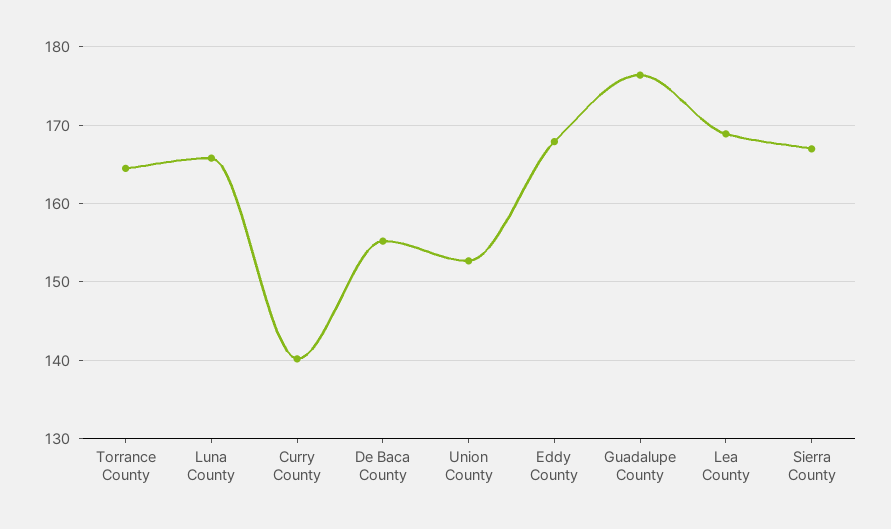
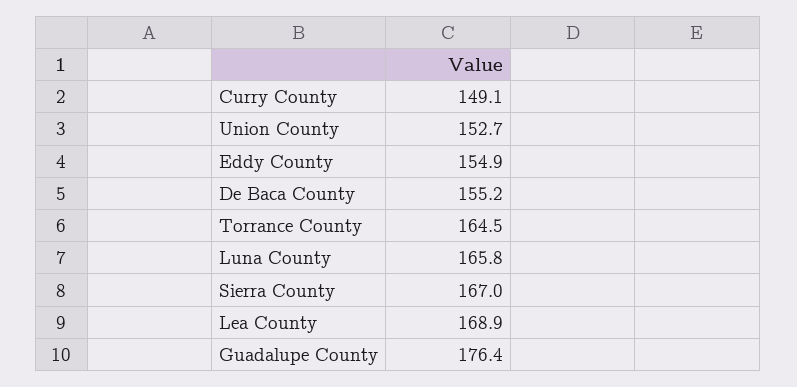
  {
    "Torrance County": 164.5,
    "Luna County": 165.8,
-   "Curry County": 140,
+   "Curry County": 149.1,
    "De Baca County": 155.2,
    "Union County": 152.7,
-   "Eddy County": 168,
+   "Eddy County": 154.9,
    "Guadalupe County": 176.4,
    "Lea County": 168.9,
    "Sierra County": 167
  }

